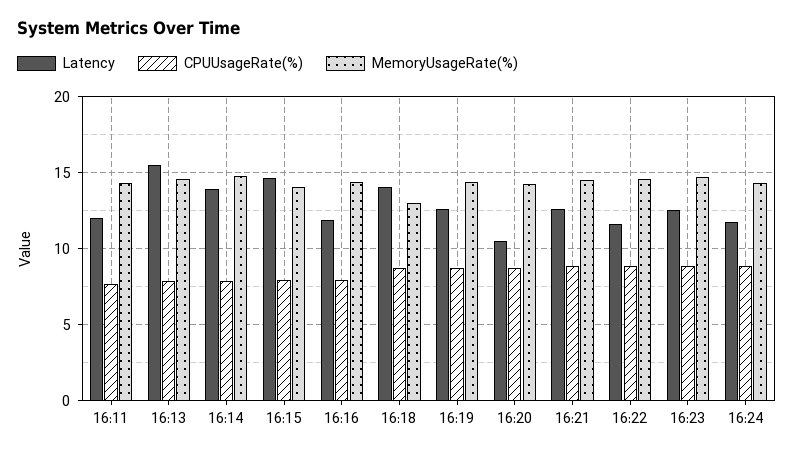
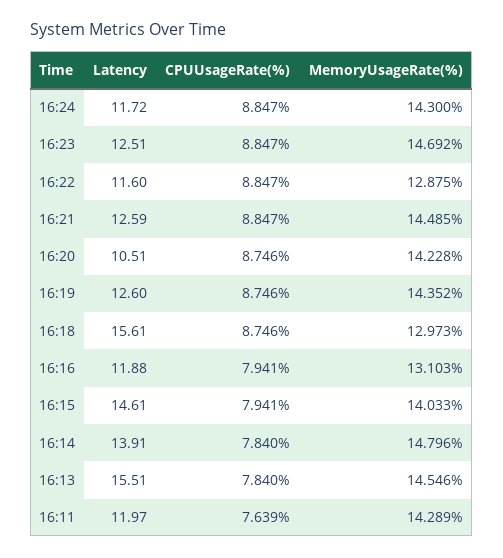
  {
    "Latency": {
      "16:11": 11.97,
      "16:13": 15.51,
      "16:14": 13.91,
      "16:15": 14.61,
      "16:16": 11.88,
-     "16:18": 14,
+     "16:18": 15.61,
      "16:19": 12.6,
      "16:20": 10.51,
      "16:21": 12.59,
      "16:22": 11.6,
      "16:23": 12.51,
      "16:24": 11.72
    },
    "CPUUsageRate(%)": {
      "16:11": 7.639,
      "16:13": 7.84,
      "16:14": 7.84,
      "16:15": 7.941,
      "16:16": 7.941,
      "16:18": 8.746,
      "16:19": 8.746,
      "16:20": 8.746,
      "16:21": 8.847,
      "16:22": 8.847,
      "16:23": 8.847,
      "16:24": 8.847
    },
    "MemoryUsageRate(%)": {
      "16:11": 14.289,
      "16:13": 14.546,
      "16:14": 14.796,
      "16:15": 14.033,
-     "16:16": 14.5,
+     "16:16": 13.103,
      "16:18": 12.973,
      "16:19": 14.352,
      "16:20": 14.228,
      "16:21": 14.485,
-     "16:22": 14.5,
+     "16:22": 12.875,
      "16:23": 14.692,
      "16:24": 14.3
    }
  }

